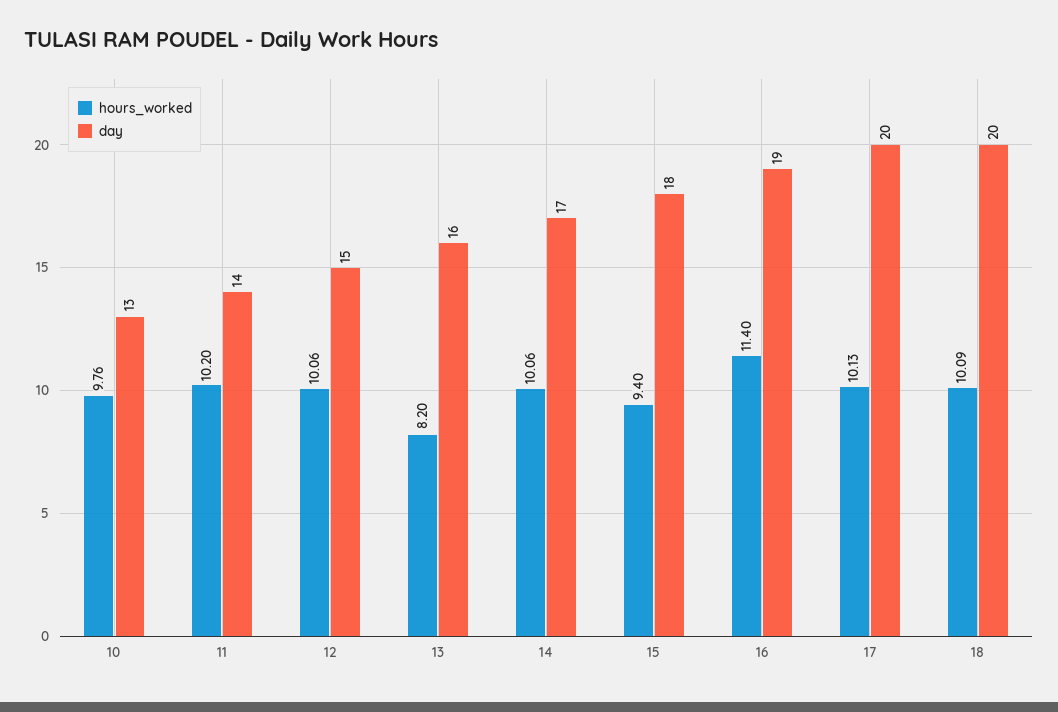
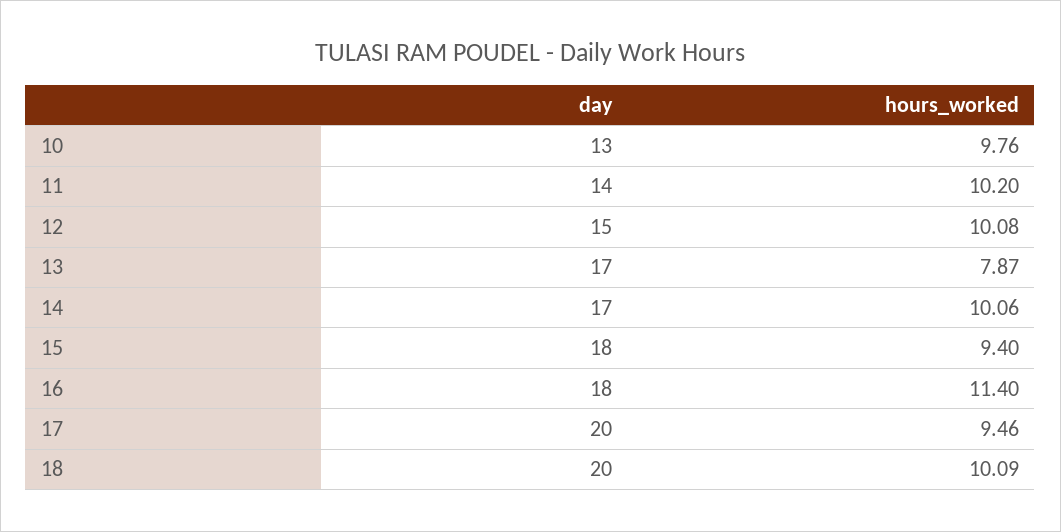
  {
    "hours_worked": {
      "10": 9.76,
      "11": 10.2,
-     "12": 10.06,
+     "12": 10.08,
-     "13": 8.2,
+     "13": 7.87,
      "14": 10.06,
      "15": 9.4,
      "16": 11.4,
-     "17": 10.13,
+     "17": 9.46,
      "18": 10.09
    },
    "day": {
      "10": 13,
      "11": 14,
      "12": 15,
-     "13": 16,
+     "13": 17,
      "14": 17,
      "15": 18,
-     "16": 19,
+     "16": 18,
      "17": 20,
      "18": 20
    }
  }

